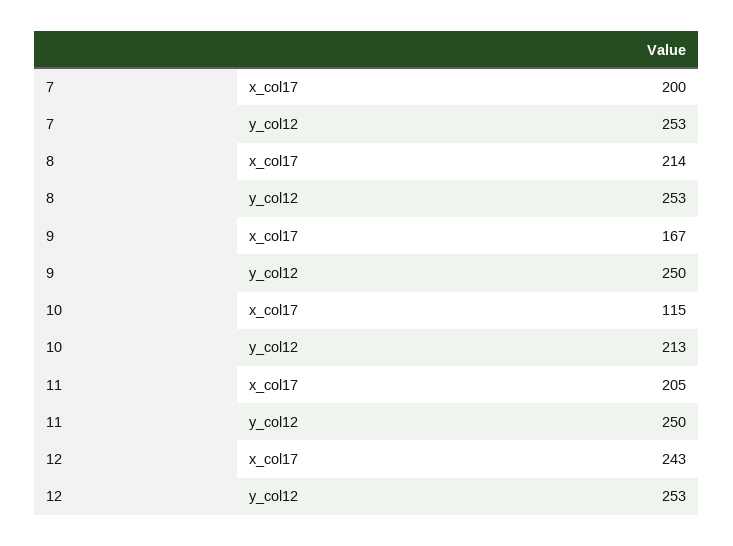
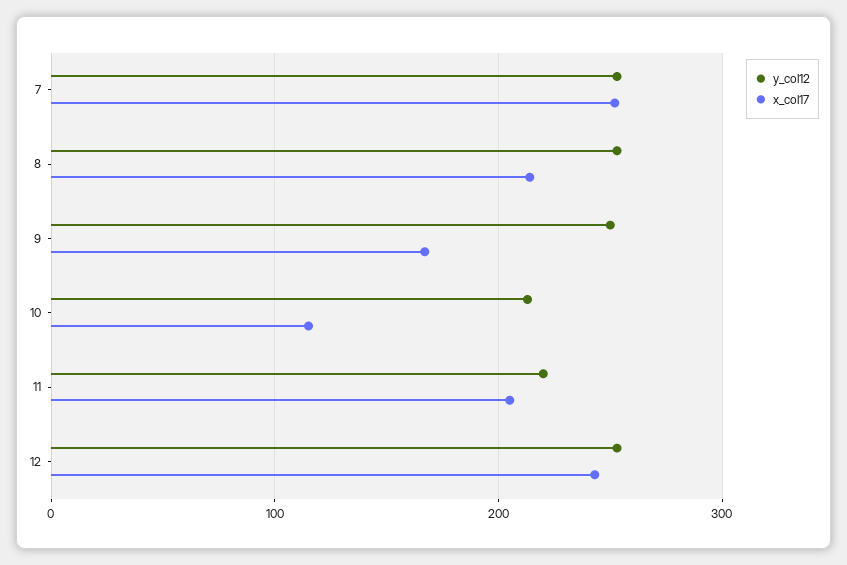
  {
    "x_col17": {
-     "7": 200,
+     "7": 250,
      "8": 214,
      "9": 167,
      "10": 115,
      "11": 205,
      "12": 243
    },
    "y_col12": {
      "7": 253,
      "8": 253,
      "9": 250,
      "10": 213,
-     "11": 250,
+     "11": 220,
      "12": 253
    }
  }

